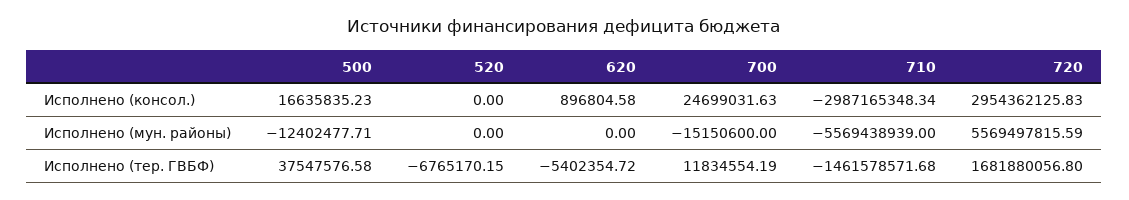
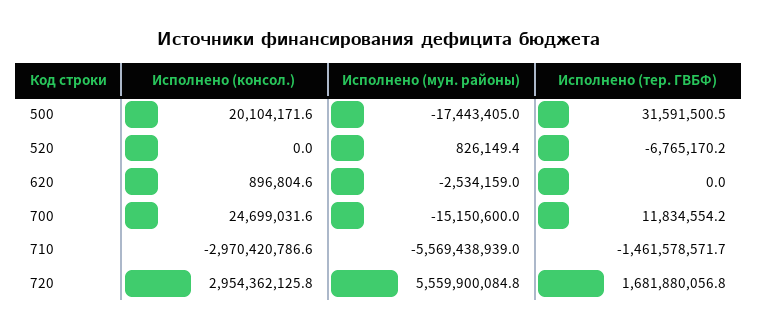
  {
    "500": {
-     "Исполнено (консол.)": 16635835.23,
+     "Исполнено (консол.)": 20104171.6,
-     "Исполнено (мун. районы)": -12402477.71,
+     "Исполнено (мун. районы)": -17443405,
-     "Исполнено (тер. ГВБФ)": 37547576.58
+     "Исполнено (тер. ГВБФ)": 31591500.5
    },
    "520": {
      "Исполнено (консол.)": 0,
-     "Исполнено (мун. районы)": 0,
+     "Исполнено (мун. районы)": 826149.4,
      "Исполнено (тер. ГВБФ)": -6765170.15
    },
    "620": {
      "Исполнено (консол.)": 896804.58,
-     "Исполнено (мун. районы)": 0,
+     "Исполнено (мун. районы)": -2534159,
-     "Исполнено (тер. ГВБФ)": -5402354.72
+     "Исполнено (тер. ГВБФ)": 0
    },
    "700": {
      "Исполнено (консол.)": 24699031.63,
      "Исполнено (мун. районы)": -15150600,
      "Исполнено (тер. ГВБФ)": 11834554.19
    },
    "710": {
-     "Исполнено (консол.)": -2987165348.34,
+     "Исполнено (консол.)": -2970420786.6,
      "Исполнено (мун. районы)": -5569438939,
      "Исполнено (тер. ГВБФ)": -1461578571.68
    },
    "720": {
      "Исполнено (консол.)": 2954362125.83,
-     "Исполнено (мун. районы)": 5569497815.59,
+     "Исполнено (мун. районы)": 5559900084.8,
      "Исполнено (тер. ГВБФ)": 1681880056.8
    }
  }

